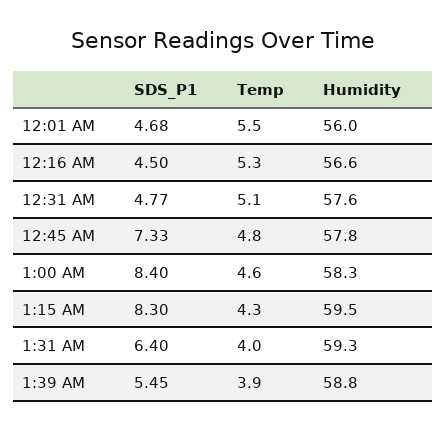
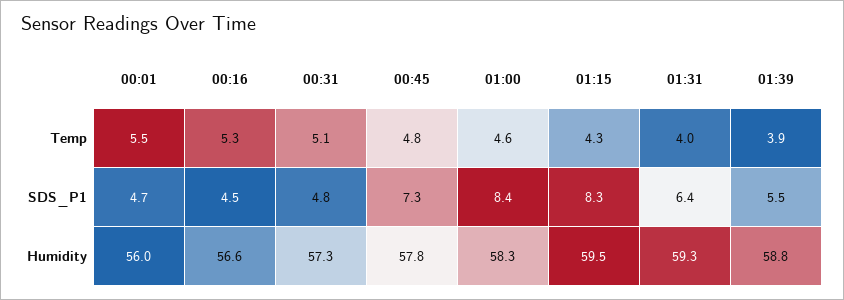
  {
    "SDS_P1": {
      "12:01 AM": 4.68,
      "12:16 AM": 4.5,
      "12:31 AM": 4.77,
      "12:45 AM": 7.33,
      "1:00 AM": 8.4,
      "1:15 AM": 8.3,
      "1:31 AM": 6.4,
      "1:39 AM": 5.45
    },
    "Temp": {
      "12:01 AM": 5.5,
      "12:16 AM": 5.3,
      "12:31 AM": 5.1,
      "12:45 AM": 4.8,
      "1:00 AM": 4.6,
      "1:15 AM": 4.3,
      "1:31 AM": 4,
      "1:39 AM": 3.9
    },
    "Humidity": {
      "12:01 AM": 56,
      "12:16 AM": 56.6,
-     "12:31 AM": 57.6,
+     "12:31 AM": 57.3,
      "12:45 AM": 57.8,
      "1:00 AM": 58.3,
      "1:15 AM": 59.5,
      "1:31 AM": 59.3,
      "1:39 AM": 58.8
    }
  }

